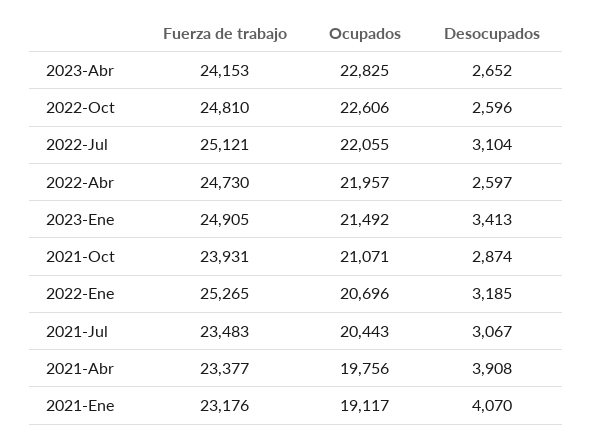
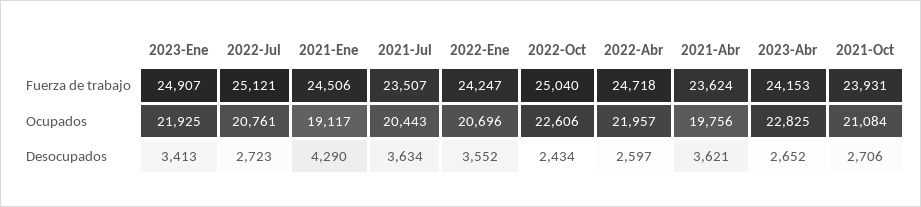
  {
    "Fuerza de trabajo": {
      "2023-Abr": 24153,
-     "2022-Oct": 24810,
+     "2022-Oct": 25040,
      "2022-Jul": 25121,
-     "2022-Abr": 24730,
+     "2022-Abr": 24718,
-     "2023-Ene": 24905,
+     "2023-Ene": 24907,
      "2021-Oct": 23931,
-     "2022-Ene": 25265,
+     "2022-Ene": 24247,
-     "2021-Jul": 23483,
+     "2021-Jul": 23507,
-     "2021-Abr": 23377,
+     "2021-Abr": 23624,
-     "2021-Ene": 23176
+     "2021-Ene": 24506
    },
    "Ocupados": {
      "2023-Abr": 22825,
      "2022-Oct": 22606,
-     "2022-Jul": 22055,
+     "2022-Jul": 20761,
      "2022-Abr": 21957,
-     "2023-Ene": 21492,
+     "2023-Ene": 21925,
-     "2021-Oct": 21071,
+     "2021-Oct": 21084,
      "2022-Ene": 20696,
      "2021-Jul": 20443,
      "2021-Abr": 19756,
      "2021-Ene": 19117
    },
    "Desocupados": {
      "2023-Abr": 2652,
-     "2022-Oct": 2596,
+     "2022-Oct": 2434,
-     "2022-Jul": 3104,
+     "2022-Jul": 2723,
      "2022-Abr": 2597,
      "2023-Ene": 3413,
-     "2021-Oct": 2874,
+     "2021-Oct": 2706,
-     "2022-Ene": 3185,
+     "2022-Ene": 3552,
-     "2021-Jul": 3067,
+     "2021-Jul": 3634,
-     "2021-Abr": 3908,
+     "2021-Abr": 3621,
-     "2021-Ene": 4070
+     "2021-Ene": 4290
    }
  }

